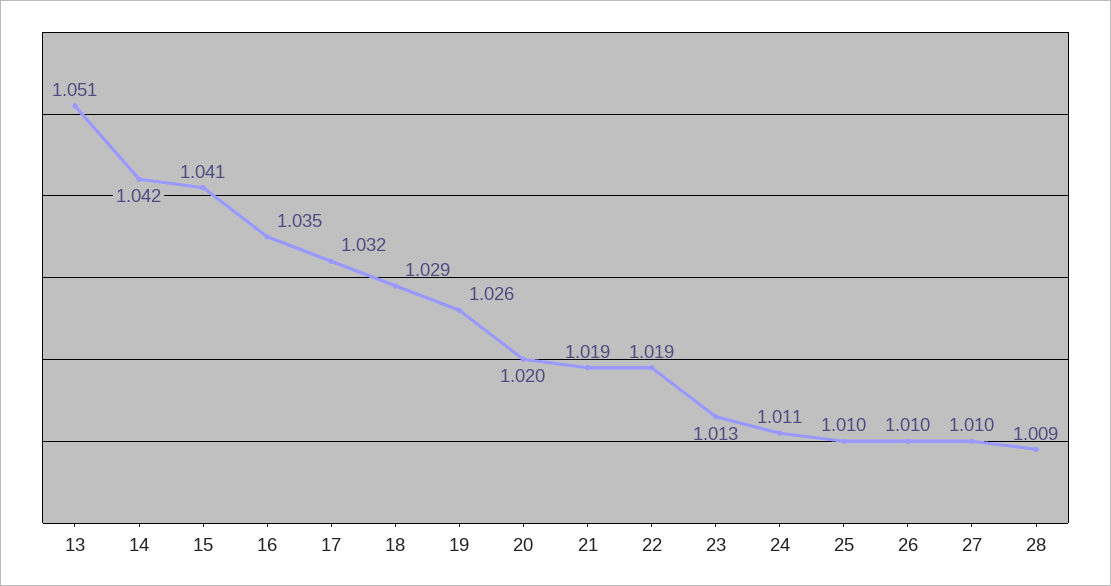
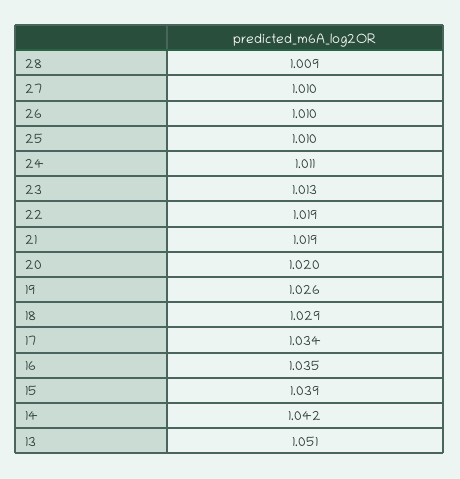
  {
    "13": 1.051,
    "14": 1.042,
-   "15": 1.041,
+   "15": 1.039,
    "16": 1.035,
-   "17": 1.032,
+   "17": 1.034,
    "18": 1.029,
    "19": 1.026,
    "20": 1.02,
    "21": 1.019,
    "22": 1.019,
    "23": 1.013,
    "24": 1.011,
    "25": 1.01,
    "26": 1.01,
    "27": 1.01,
    "28": 1.009
  }

